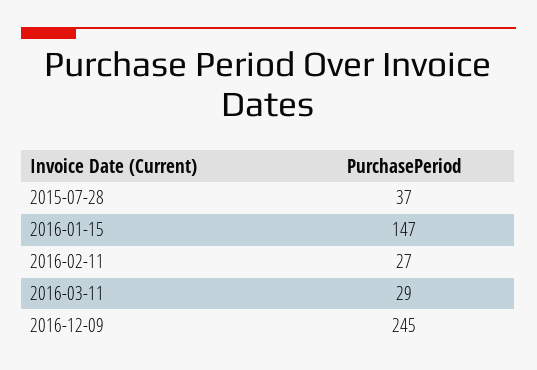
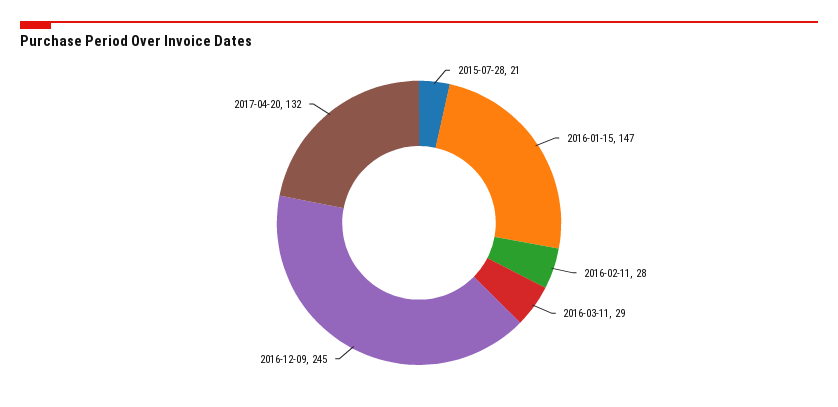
  {
-   "2015-07-28": 37,
+   "2015-07-28": 21,
    "2016-01-15": 147,
-   "2016-02-11": 27,
+   "2016-02-11": 28,
    "2016-03-11": 29,
-   "2016-12-09": 245
+   "2016-12-09": 245,
+   "2017-04-20": 132
  }

